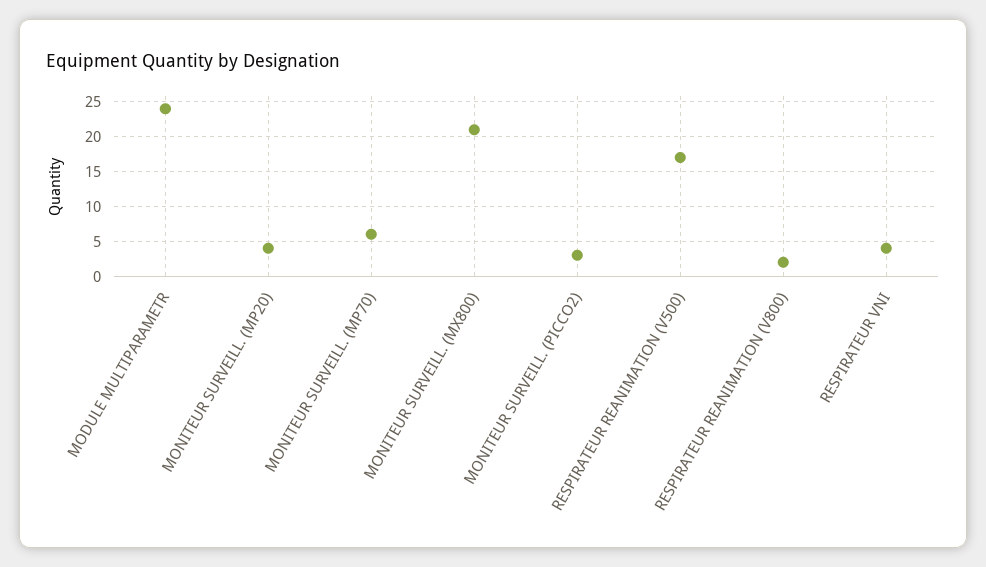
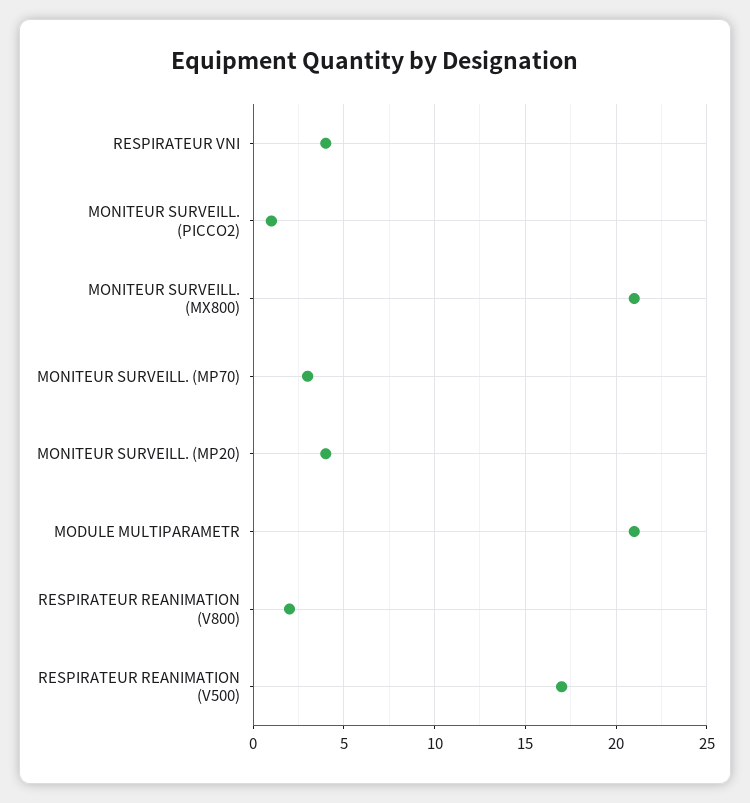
  {
-   "MODULE MULTIPARAMETR": 24,
+   "MODULE MULTIPARAMETR": 21,
    "MONITEUR SURVEILL. (MP20)": 4,
-   "MONITEUR SURVEILL. (MP70)": 6,
+   "MONITEUR SURVEILL. (MP70)": 3,
    "MONITEUR SURVEILL. (MX800)": 21,
-   "MONITEUR SURVEILL. (PICCO2)": 3,
+   "MONITEUR SURVEILL. (PICCO2)": 1,
    "RESPIRATEUR REANIMATION (V500)": 17,
    "RESPIRATEUR REANIMATION (V800)": 2,
    "RESPIRATEUR VNI": 4
  }

